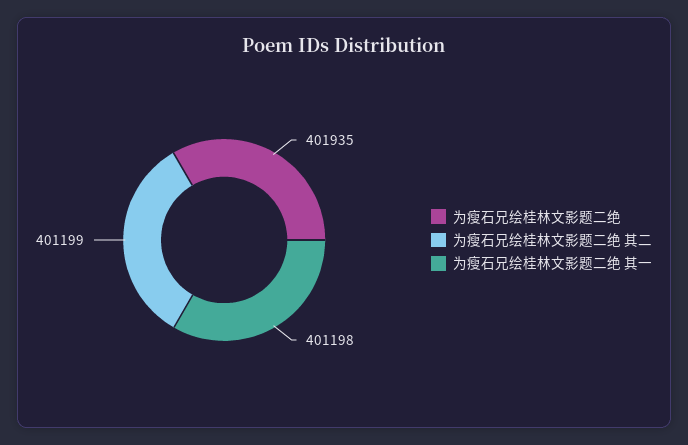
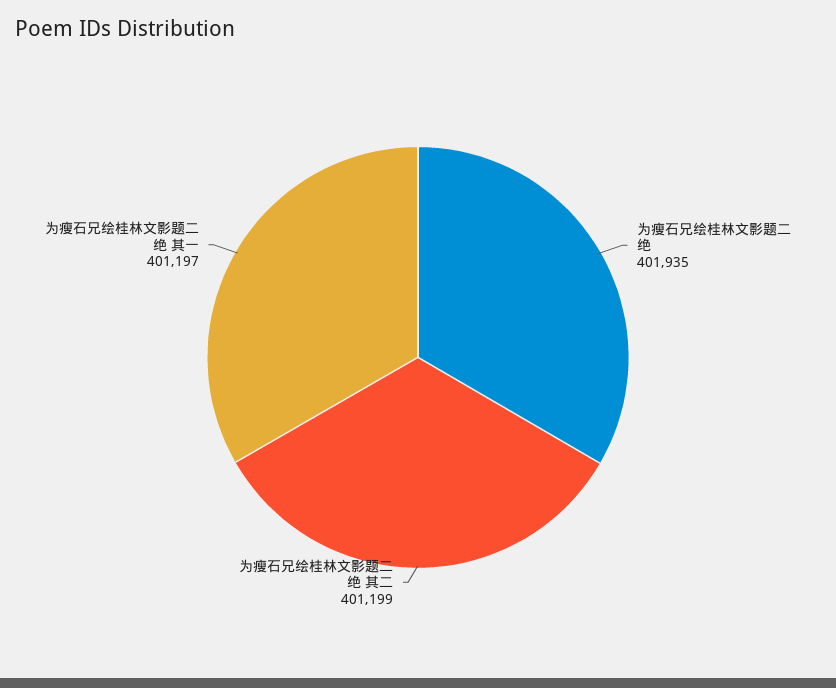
  {
    "为瘦石兄绘桂林文影题二绝": 401935,
    "为瘦石兄绘桂林文影题二绝 其二": 401199,
-   "为瘦石兄绘桂林文影题二绝 其一": 401198
+   "为瘦石兄绘桂林文影题二绝 其一": 401197
  }

